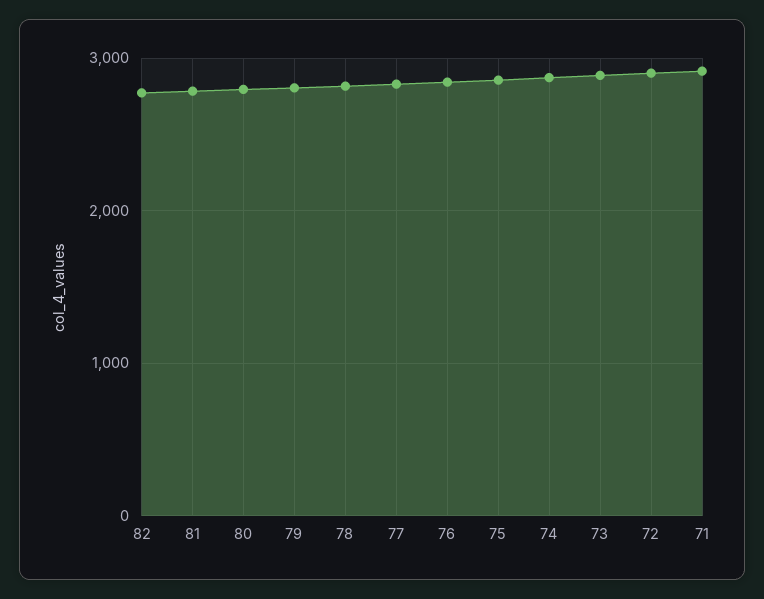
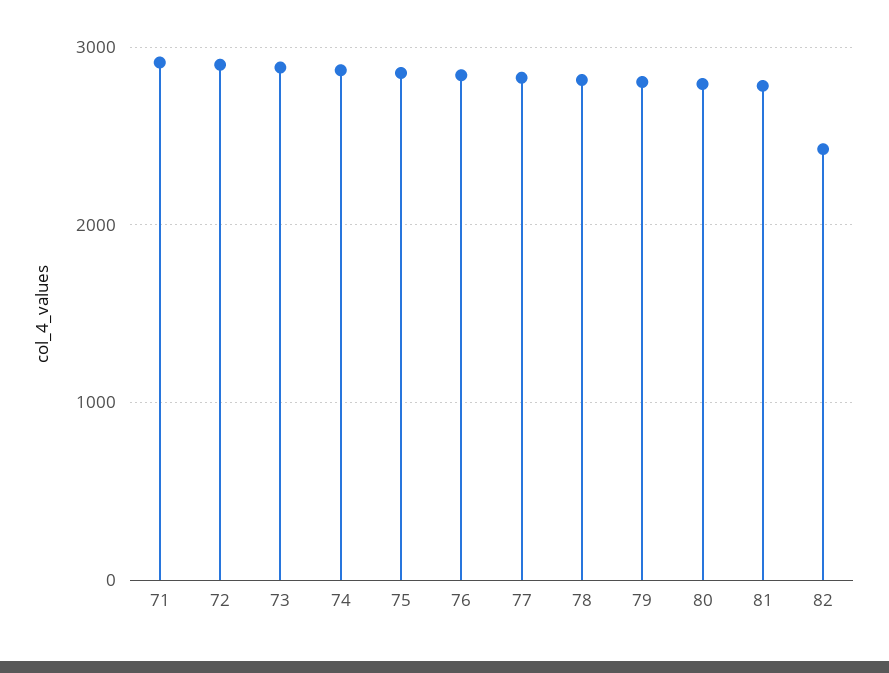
  {
-   "82": 2800,
+   "82": 2400,
    "81": 2800,
    "80": 2800,
    "79": 2800,
    "78": 2800,
    "77": 2800,
    "76": 2800,
    "75": 2900,
    "74": 2900,
    "73": 2900,
    "72": 2900,
    "71": 2900
  }

